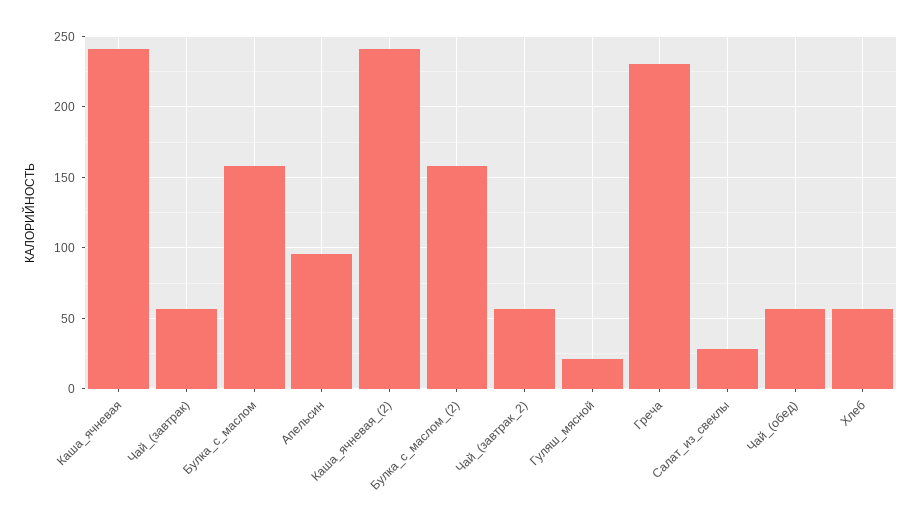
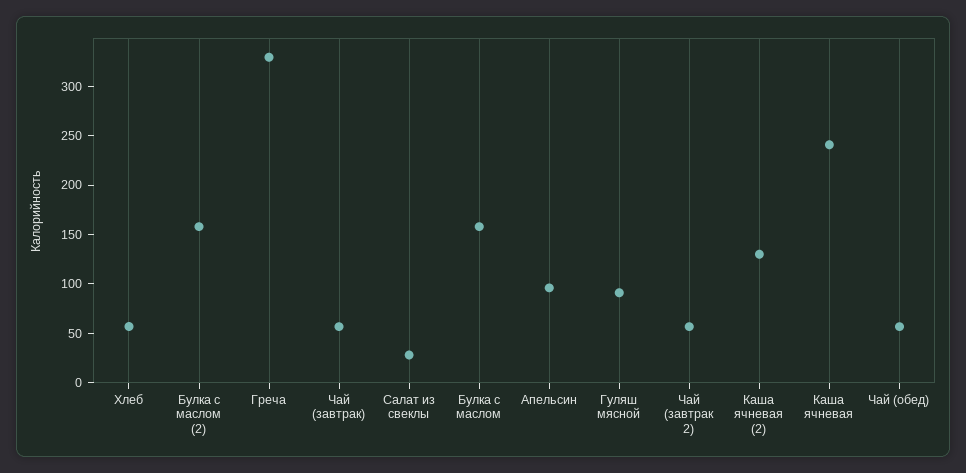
  {
    "Каша_ячневая": 240,
    "Чай_(завтрак)": 55,
    "Булка_с_маслом": 160,
    "Апельсин": 95,
-   "Каша_ячневая_(2)": 240,
+   "Каша_ячневая_(2)": 130,
    "Булка_с_маслом_(2)": 160,
    "Чай_(завтрак_2)": 55,
-   "Гуляш_мясной": 20,
+   "Гуляш_мясной": 90,
-   "Греча": 230,
+   "Греча": 330,
    "Салат_из_свеклы": 30,
    "Чай_(обед)": 55,
    "Хлеб": 55
  }

